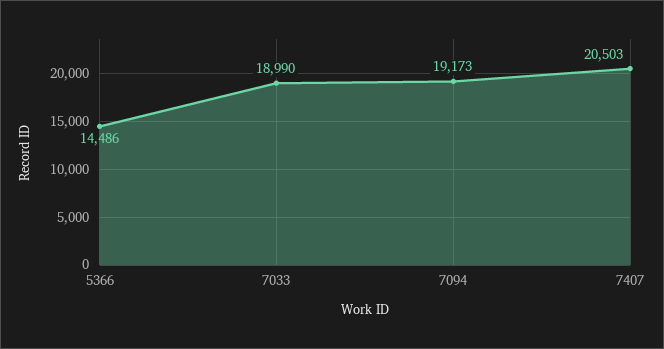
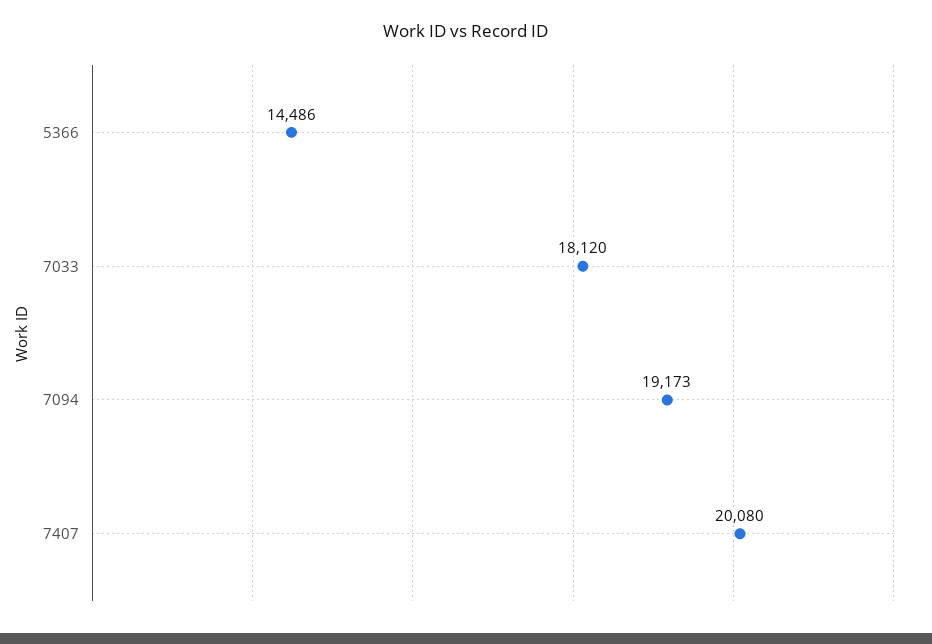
  {
    "5366": 14486,
-   "7033": 18990,
+   "7033": 18120,
    "7094": 19173,
-   "7407": 20503
+   "7407": 20080
  }

